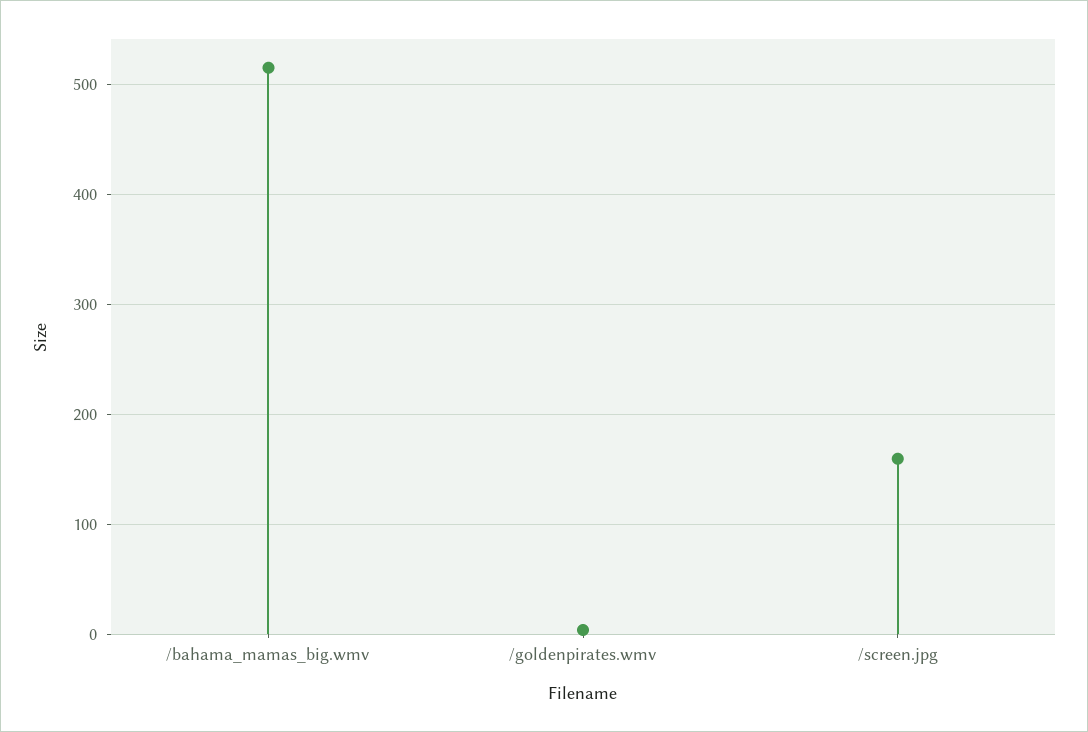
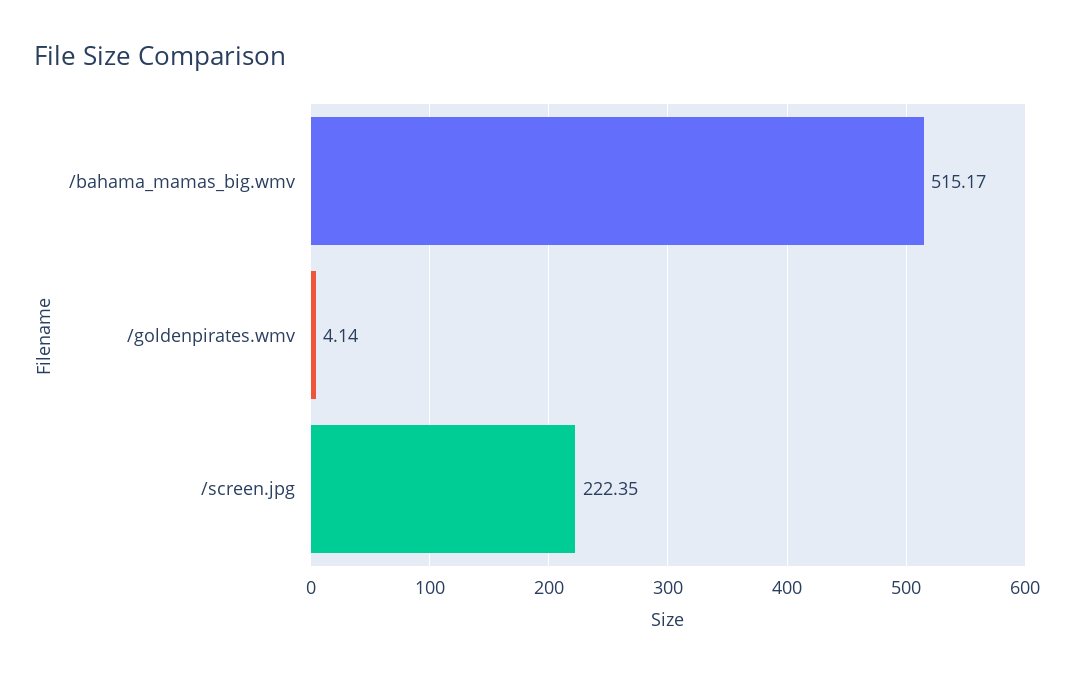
  {
    "/bahama_mamas_big.wmv": 515.17,
    "/goldenpirates.wmv": 4.14,
-   "/screen.jpg": 160
+   "/screen.jpg": 222.35
  }

